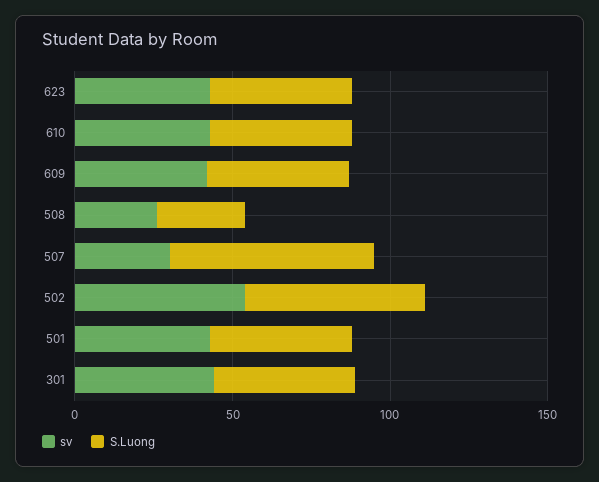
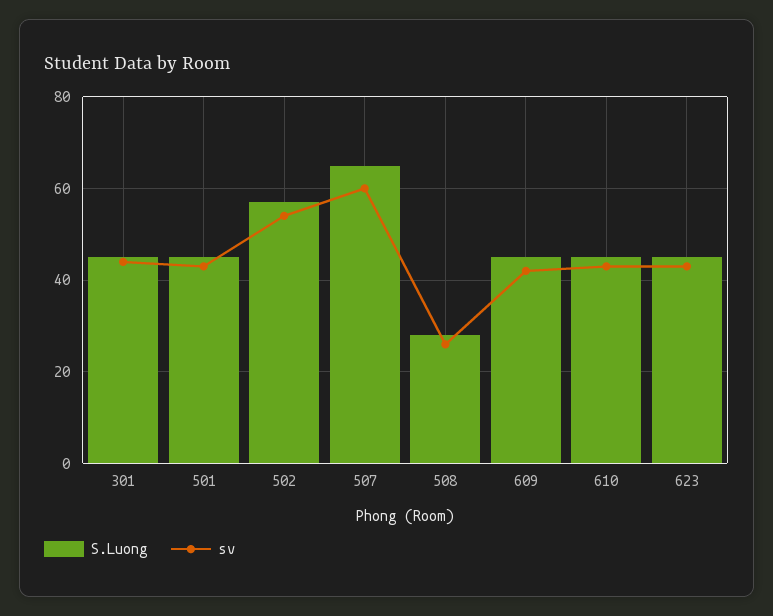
  {
    "sv": {
      "623": 45,
      "610": 45,
      "609": 40,
      "508": 25,
-     "507": 30,
+     "507": 60,
      "502": 55,
      "501": 45,
      "301": 45
    },
    "S.Luong": {
      "623": 45,
      "610": 45,
      "609": 45,
      "508": 30,
      "507": 65,
      "502": 55,
      "501": 45,
      "301": 45
    }
  }

